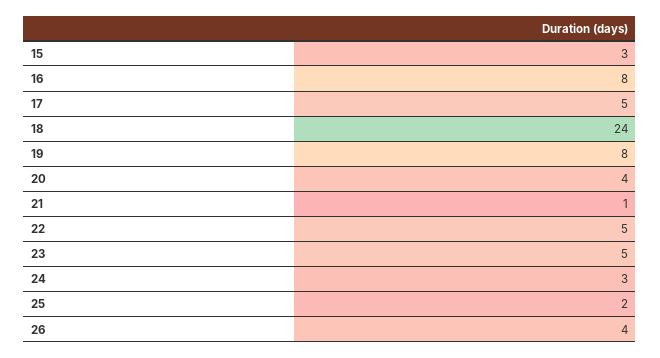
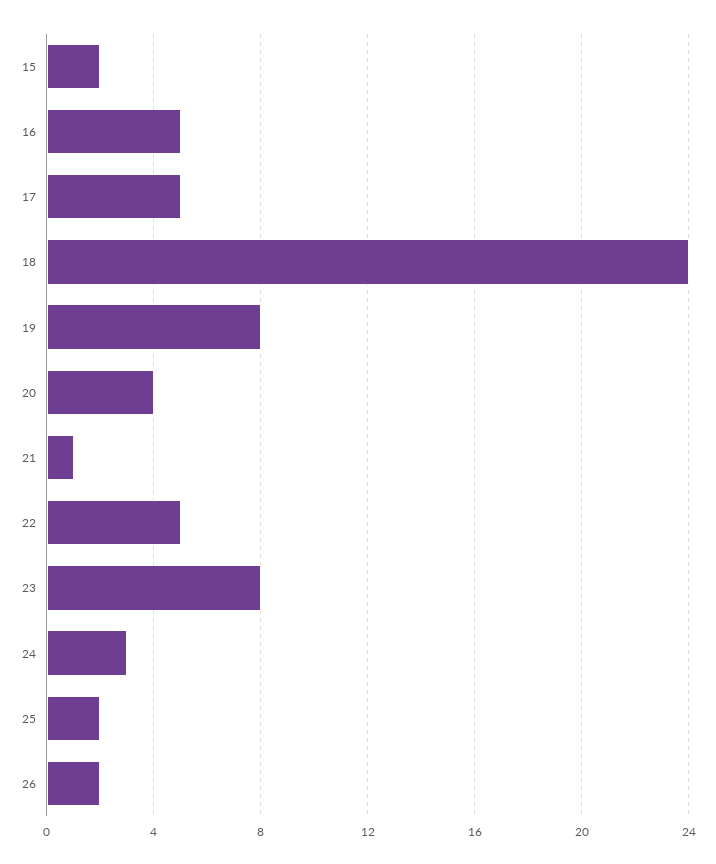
  {
-   "15": 3,
+   "15": 2,
-   "16": 8,
+   "16": 5,
    "17": 5,
    "18": 24,
    "19": 8,
    "20": 4,
    "21": 1,
    "22": 5,
-   "23": 5,
+   "23": 8,
    "24": 3,
    "25": 2,
-   "26": 4
+   "26": 2
  }

